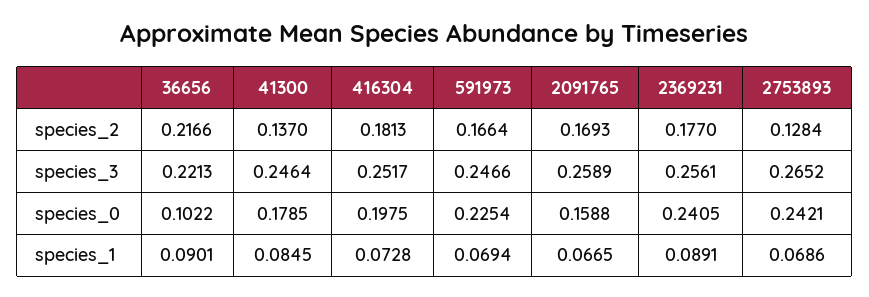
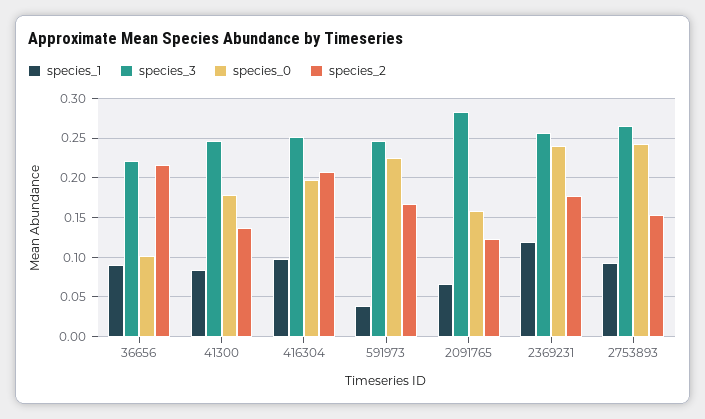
  {
    "species_2": {
      "36656": 0.2166,
      "41300": 0.137,
-     "416304": 0.1813,
+     "416304": 0.21,
      "591973": 0.1664,
-     "2091765": 0.1693,
+     "2091765": 0.12,
      "2369231": 0.177,
-     "2753893": 0.1284
+     "2753893": 0.15
    },
    "species_3": {
      "36656": 0.2213,
      "41300": 0.2464,
      "416304": 0.2517,
      "591973": 0.2466,
-     "2091765": 0.2589,
+     "2091765": 0.28,
      "2369231": 0.2561,
      "2753893": 0.2652
    },
    "species_0": {
      "36656": 0.1022,
      "41300": 0.1785,
      "416304": 0.1975,
      "591973": 0.2254,
      "2091765": 0.1588,
      "2369231": 0.2405,
      "2753893": 0.2421
    },
    "species_1": {
      "36656": 0.0901,
      "41300": 0.0845,
-     "416304": 0.0728,
+     "416304": 0.1,
-     "591973": 0.0694,
+     "591973": 0.04,
      "2091765": 0.0665,
-     "2369231": 0.0891,
+     "2369231": 0.12,
-     "2753893": 0.0686
+     "2753893": 0.09
    }
  }

